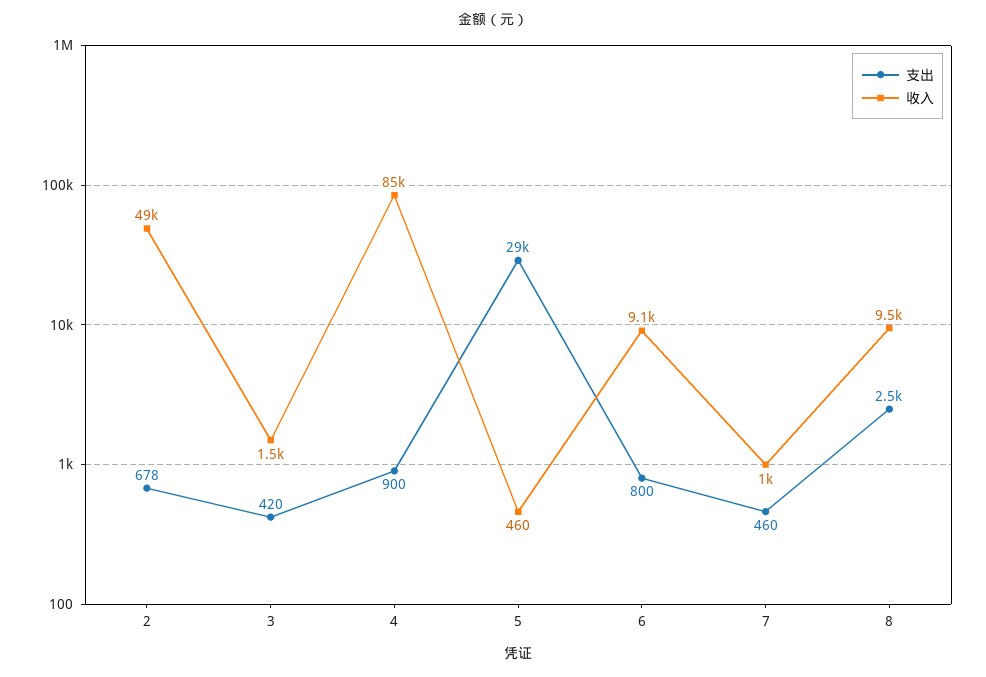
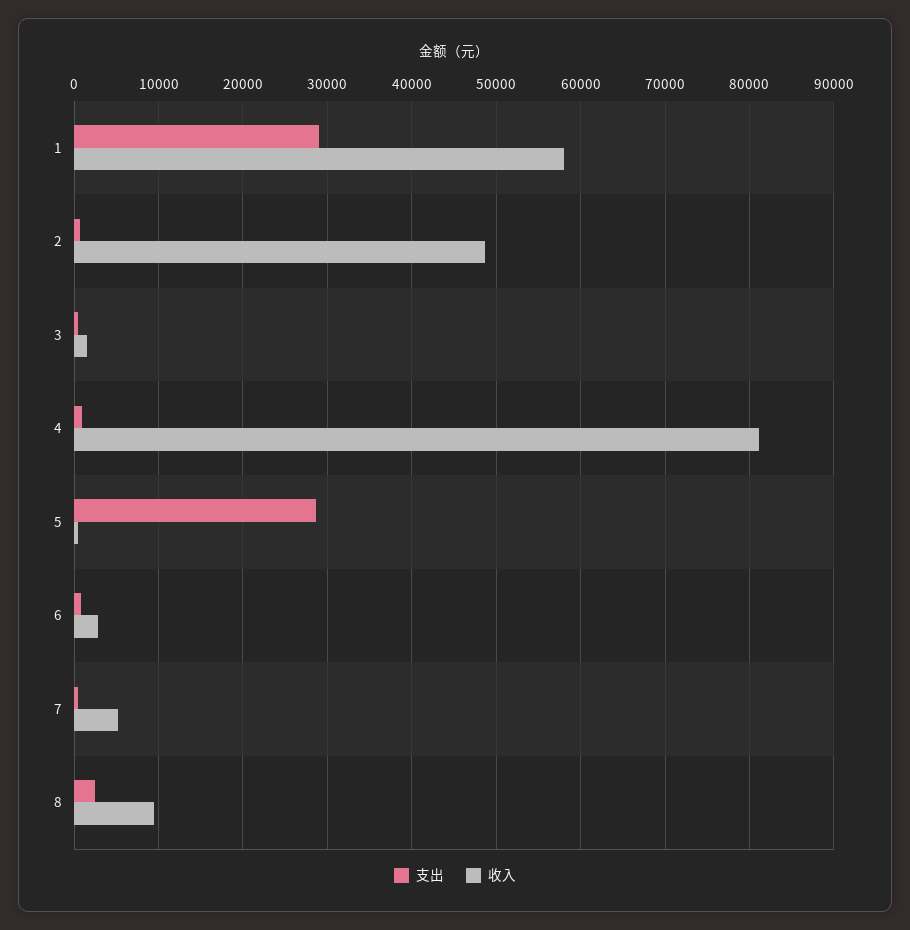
  {
    "支出": {
      "2": 678,
      "3": 420,
      "4": 900,
      "5": 29000,
      "6": 800,
      "7": 460,
-     "8": 2500
+     "8": 2500,
+     "1": 29000
    },
    "收入": {
      "2": 49000,
      "3": 1500,
-     "4": 85000,
+     "4": 81000,
      "5": 460,
-     "6": 9100,
+     "6": 3000,
-     "7": 1000,
+     "7": 5000,
-     "8": 9500
+     "8": 9500,
+     "1": 58000
    }
  }

